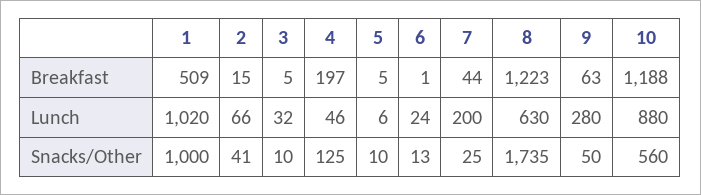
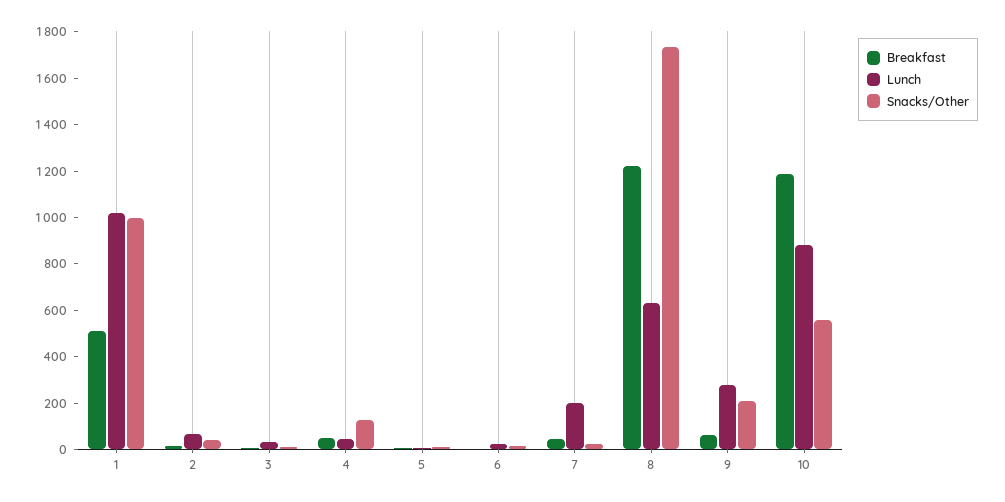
  {
    "Breakfast": {
      "1": 509,
      "2": 15,
      "3": 5,
-     "4": 197,
+     "4": 50,
      "5": 5,
      "6": 1,
      "7": 44,
      "8": 1223,
      "9": 63,
      "10": 1188
    },
    "Lunch": {
      "1": 1020,
      "2": 66,
      "3": 32,
      "4": 46,
      "5": 6,
      "6": 24,
      "7": 200,
      "8": 630,
      "9": 280,
      "10": 880
    },
    "Snacks/Other": {
      "1": 1000,
      "2": 41,
      "3": 10,
      "4": 125,
      "5": 10,
      "6": 13,
      "7": 25,
      "8": 1735,
-     "9": 50,
+     "9": 200,
      "10": 560
    }
  }

